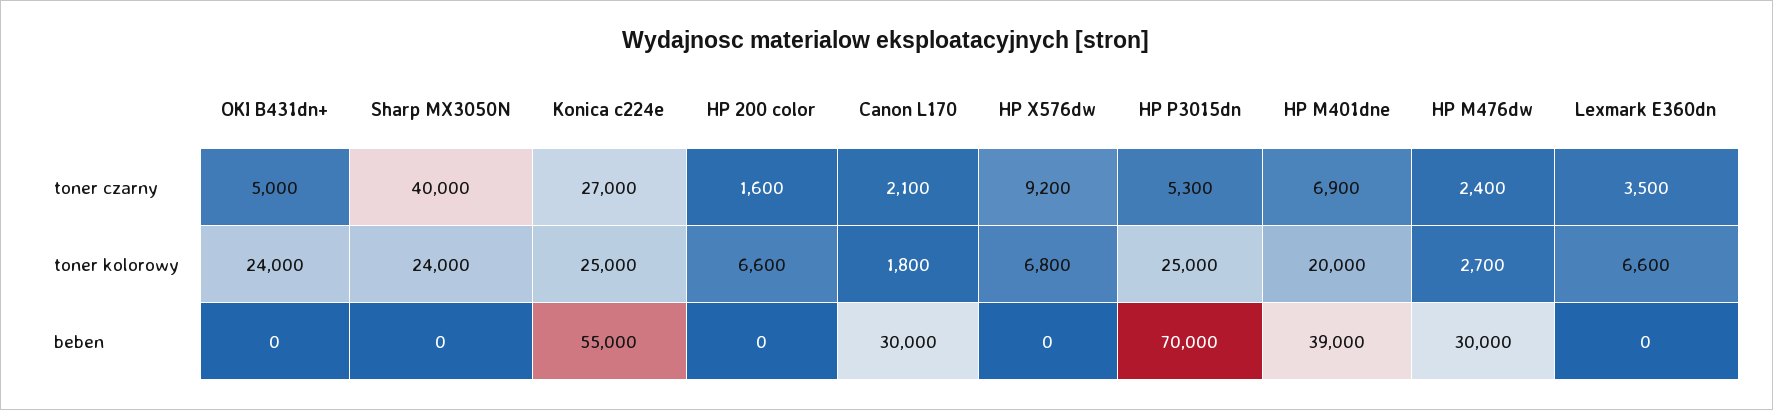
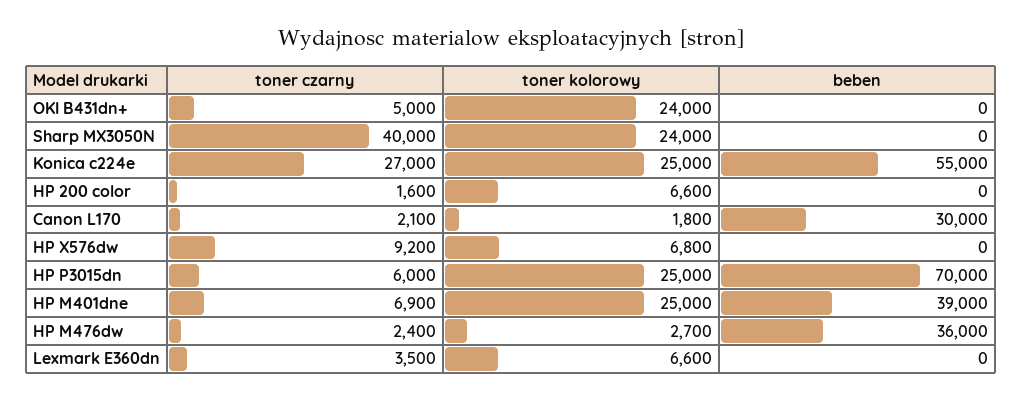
  {
    "OKI B431dn+": {
      "toner czarny": 5000,
      "toner kolorowy": 24000,
      "beben": 0
    },
    "Sharp MX3050N": {
      "toner czarny": 40000,
      "toner kolorowy": 24000,
      "beben": 0
    },
    "Konica c224e": {
      "toner czarny": 27000,
      "toner kolorowy": 25000,
      "beben": 55000
    },
    "HP 200 color": {
      "toner czarny": 1600,
      "toner kolorowy": 6600,
      "beben": 0
    },
    "Canon L170": {
      "toner czarny": 2100,
      "toner kolorowy": 1800,
      "beben": 30000
    },
    "HP X576dw": {
      "toner czarny": 9200,
      "toner kolorowy": 6800,
      "beben": 0
    },
    "HP P3015dn": {
-     "toner czarny": 5300,
+     "toner czarny": 6000,
      "toner kolorowy": 25000,
      "beben": 70000
    },
    "HP M401dne": {
      "toner czarny": 6900,
-     "toner kolorowy": 20000,
+     "toner kolorowy": 25000,
      "beben": 39000
    },
    "HP M476dw": {
      "toner czarny": 2400,
      "toner kolorowy": 2700,
-     "beben": 30000
+     "beben": 36000
    },
    "Lexmark E360dn": {
      "toner czarny": 3500,
      "toner kolorowy": 6600,
      "beben": 0
    }
  }

